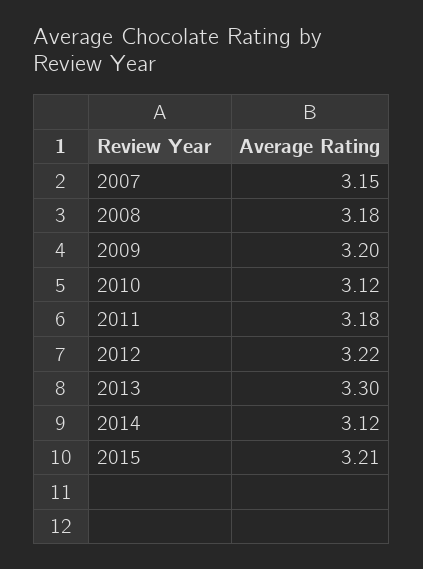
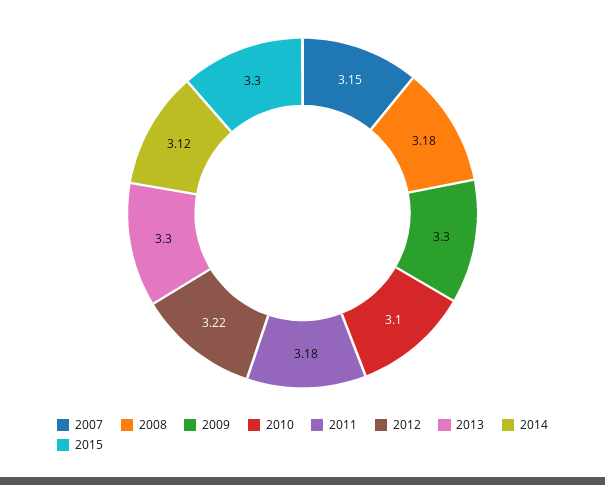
  {
    "2007": 3.15,
    "2008": 3.18,
-   "2009": 3.2,
+   "2009": 3.3,
-   "2010": 3.12,
+   "2010": 3.1,
    "2011": 3.18,
    "2012": 3.22,
    "2013": 3.3,
    "2014": 3.12,
-   "2015": 3.21
+   "2015": 3.3
  }

